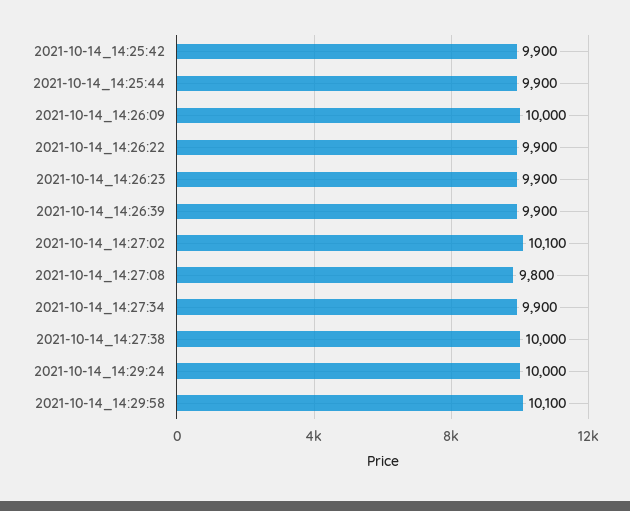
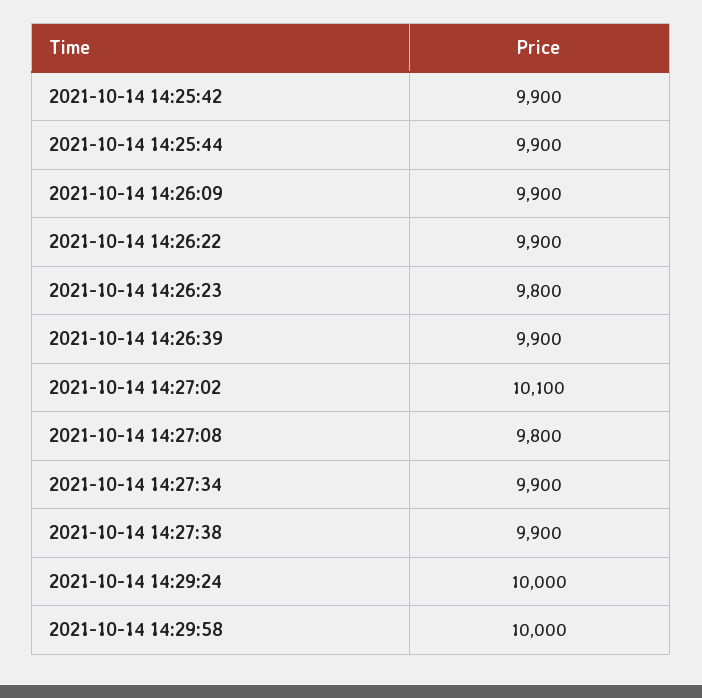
  {
    "2021-10-14_14:25:42": 9900,
    "2021-10-14_14:25:44": 9900,
-   "2021-10-14_14:26:09": 10000,
+   "2021-10-14_14:26:09": 9900,
    "2021-10-14_14:26:22": 9900,
-   "2021-10-14_14:26:23": 9900,
+   "2021-10-14_14:26:23": 9800,
    "2021-10-14_14:26:39": 9900,
    "2021-10-14_14:27:02": 10100,
    "2021-10-14_14:27:08": 9800,
    "2021-10-14_14:27:34": 9900,
-   "2021-10-14_14:27:38": 10000,
+   "2021-10-14_14:27:38": 9900,
    "2021-10-14_14:29:24": 10000,
-   "2021-10-14_14:29:58": 10100
+   "2021-10-14_14:29:58": 10000
  }

